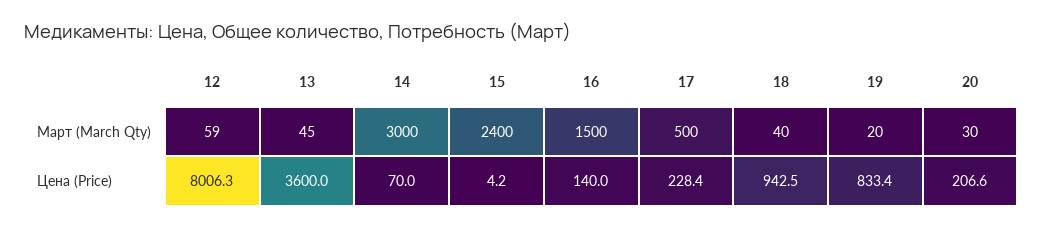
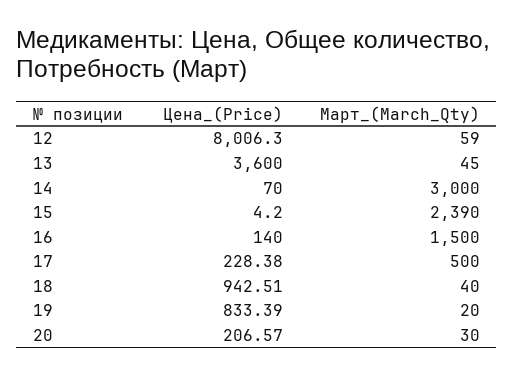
  {
    "12": {
      "Март (March Qty)": 59,
      "Цена (Price)": 8006.3
    },
    "13": {
      "Март (March Qty)": 45,
      "Цена (Price)": 3600
    },
    "14": {
      "Март (March Qty)": 3000,
      "Цена (Price)": 70
    },
    "15": {
-     "Март (March Qty)": 2400,
+     "Март (March Qty)": 2390,
      "Цена (Price)": 4.2
    },
    "16": {
      "Март (March Qty)": 1500,
      "Цена (Price)": 140
    },
    "17": {
      "Март (March Qty)": 500,
      "Цена (Price)": 228.38
    },
    "18": {
      "Март (March Qty)": 40,
      "Цена (Price)": 942.51
    },
    "19": {
      "Март (March Qty)": 20,
      "Цена (Price)": 833.39
    },
    "20": {
      "Март (March Qty)": 30,
      "Цена (Price)": 206.57
    }
  }

